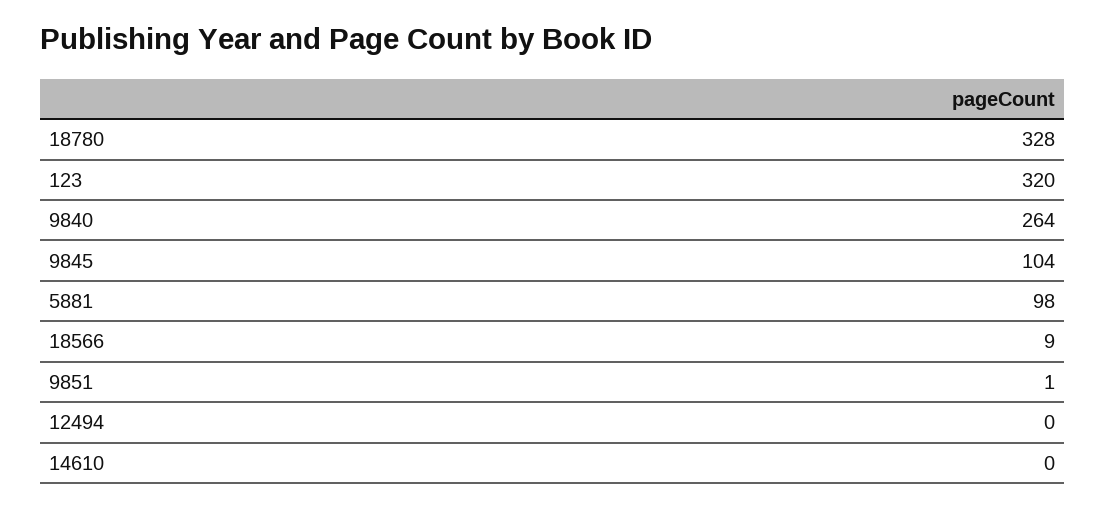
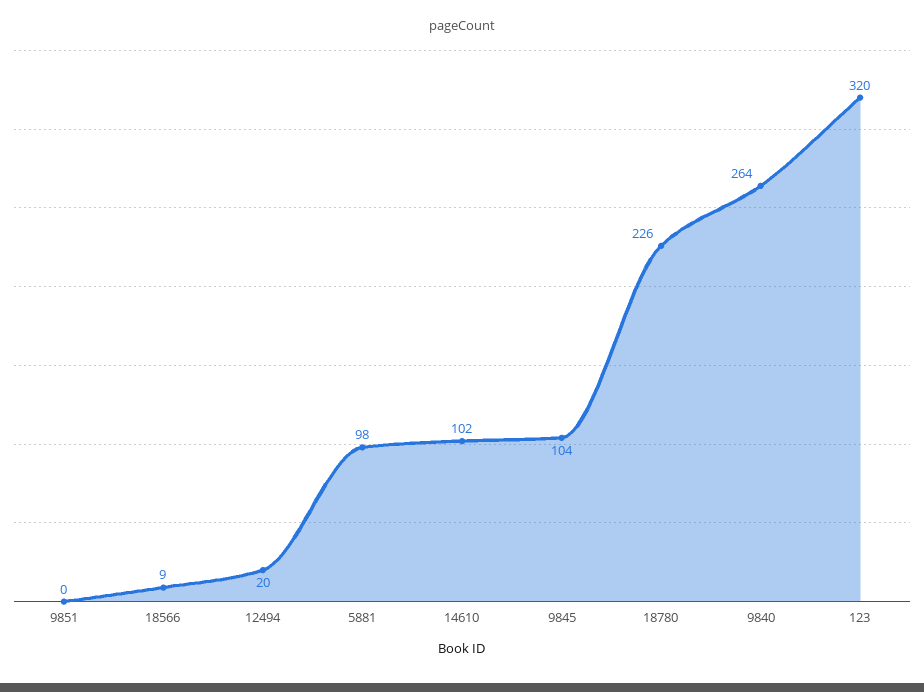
  {
-   "18780": 328,
+   "18780": 226,
    "123": 320,
    "9840": 264,
    "9845": 104,
    "5881": 98,
    "18566": 9,
-   "9851": 1,
+   "9851": 0,
-   "12494": 0,
+   "12494": 20,
-   "14610": 0
+   "14610": 102
  }

